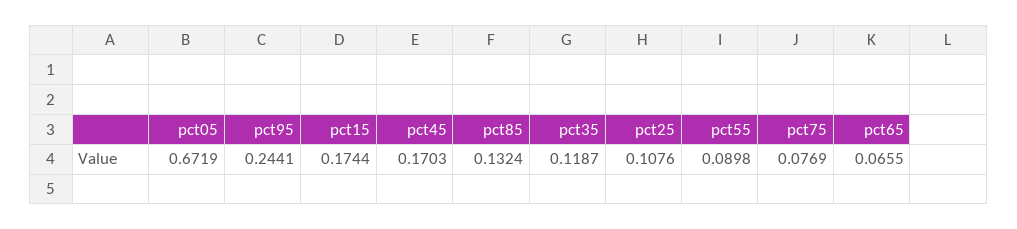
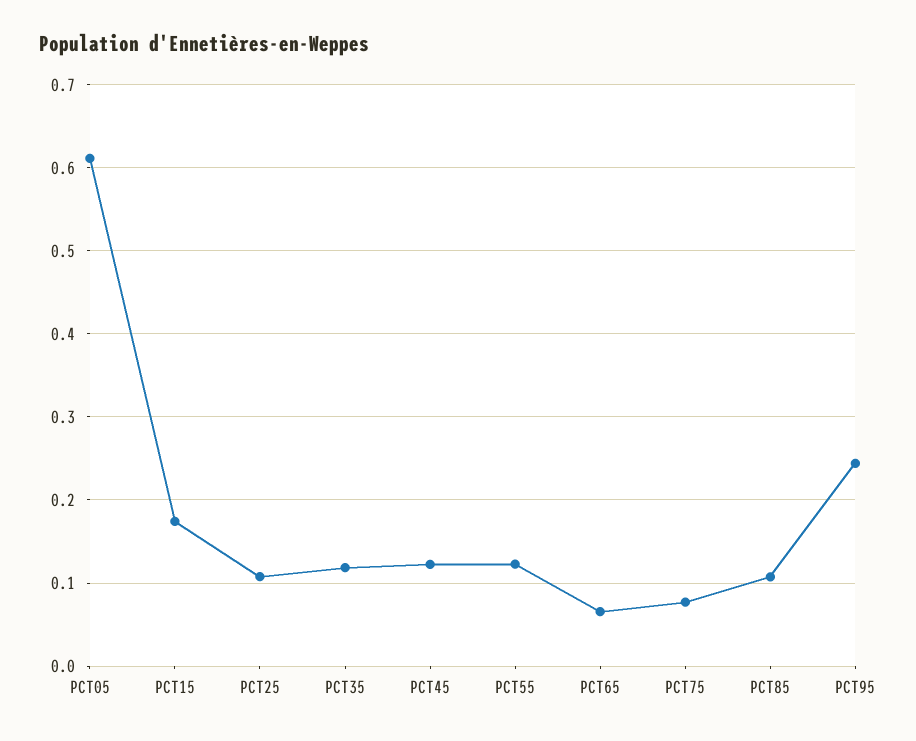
  {
-   "pct05": 0.6719,
+   "pct05": 0.61,
    "pct95": 0.2441,
    "pct15": 0.1744,
-   "pct45": 0.1703,
+   "pct45": 0.12,
-   "pct85": 0.1324,
+   "pct85": 0.11,
    "pct35": 0.1187,
    "pct25": 0.1076,
-   "pct55": 0.0898,
+   "pct55": 0.12,
    "pct75": 0.0769,
    "pct65": 0.0655
  }

